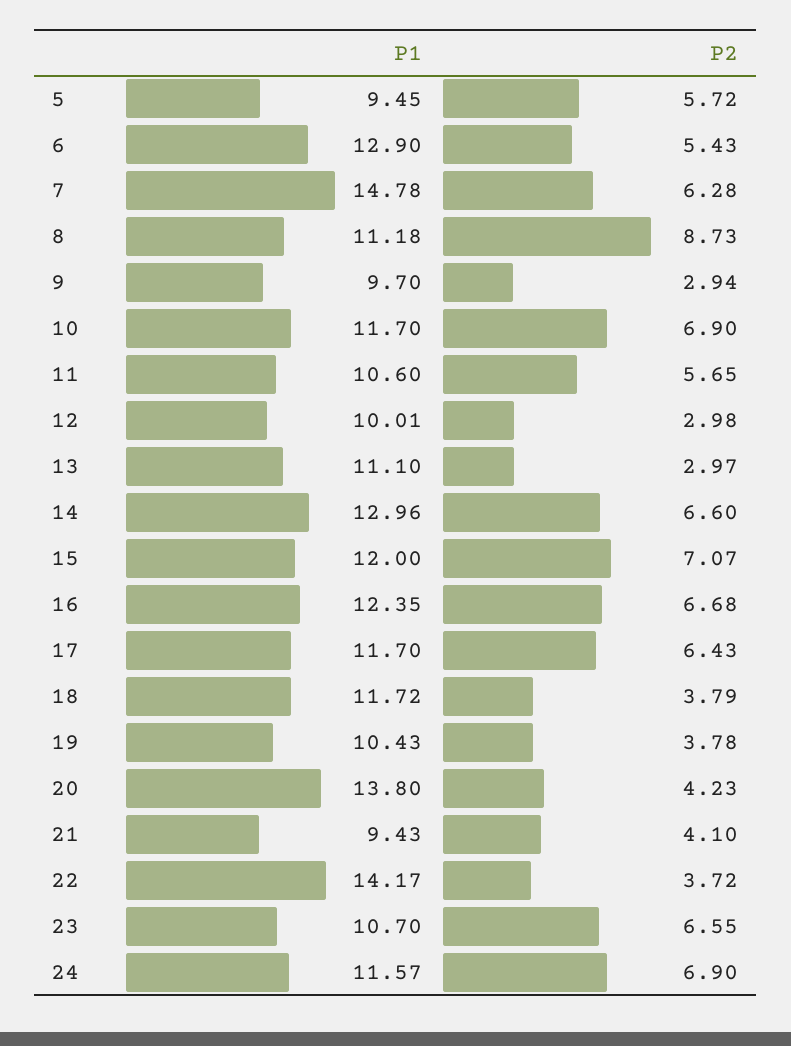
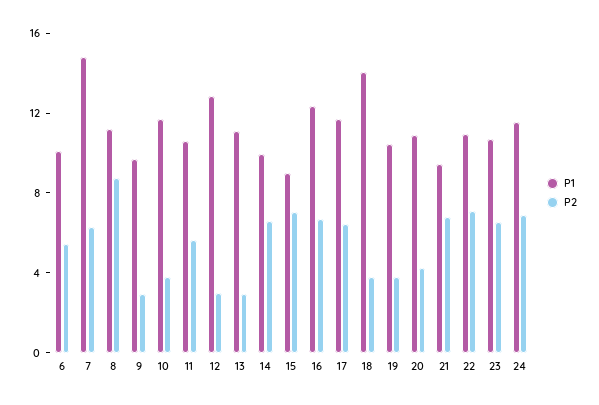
  {
    "P1": {
-     "5": 9.45,
-     "6": 12.9,
+     "6": 10,
      "7": 14.78,
      "8": 11.18,
      "9": 9.7,
      "10": 11.7,
      "11": 10.6,
-     "12": 10.01,
+     "12": 13,
      "13": 11.1,
-     "14": 12.96,
+     "14": 10,
-     "15": 12,
+     "15": 9,
      "16": 12.35,
      "17": 11.7,
-     "18": 11.72,
+     "18": 14,
      "19": 10.43,
-     "20": 13.8,
+     "20": 11,
      "21": 9.43,
-     "22": 14.17,
+     "22": 11,
      "23": 10.7,
      "24": 11.57
    },
    "P2": {
-     "5": 5.72,
      "6": 5.43,
      "7": 6.28,
      "8": 8.73,
      "9": 2.94,
-     "10": 6.9,
+     "10": 4,
      "11": 5.65,
      "12": 2.98,
      "13": 2.97,
      "14": 6.6,
      "15": 7.07,
      "16": 6.68,
      "17": 6.43,
      "18": 3.79,
      "19": 3.78,
      "20": 4.23,
-     "21": 4.1,
+     "21": 7,
-     "22": 3.72,
+     "22": 7,
      "23": 6.55,
      "24": 6.9
    }
  }

